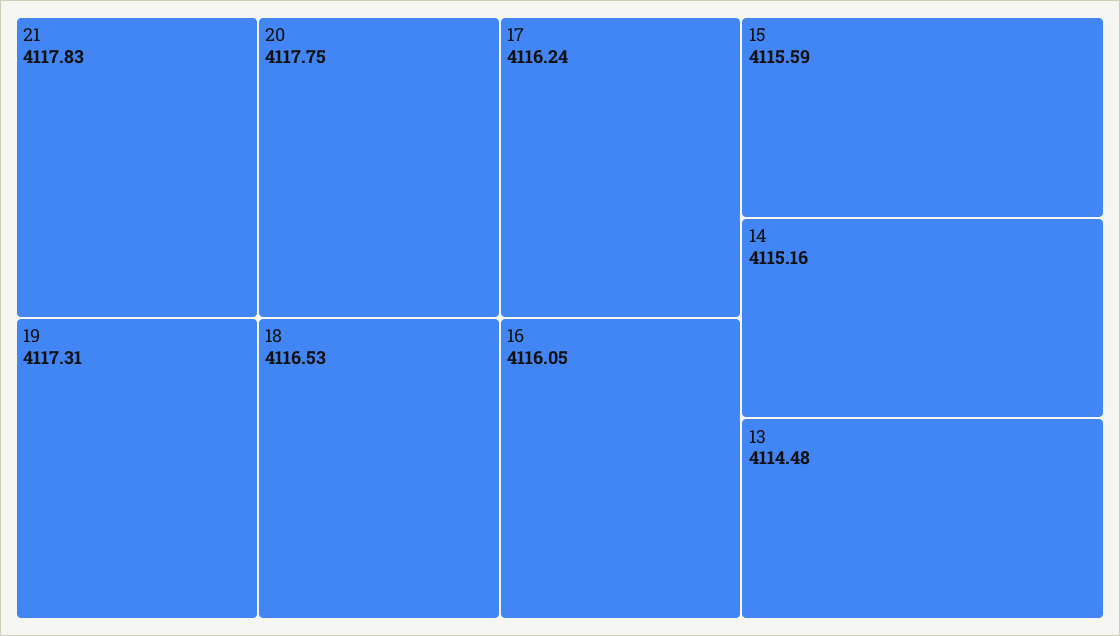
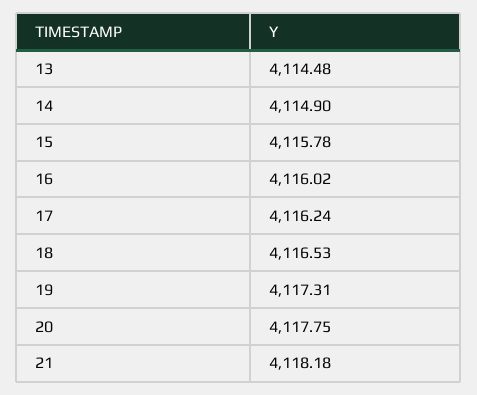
  {
-   "21": 4117.83,
+   "21": 4118.18,
    "20": 4117.75,
    "19": 4117.31,
    "18": 4116.53,
    "17": 4116.24,
-   "16": 4116.05,
+   "16": 4116.02,
-   "15": 4115.59,
+   "15": 4115.78,
-   "14": 4115.16,
+   "14": 4114.9,
    "13": 4114.48
  }

